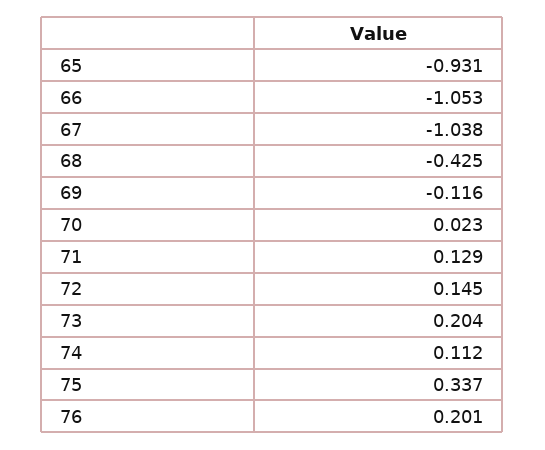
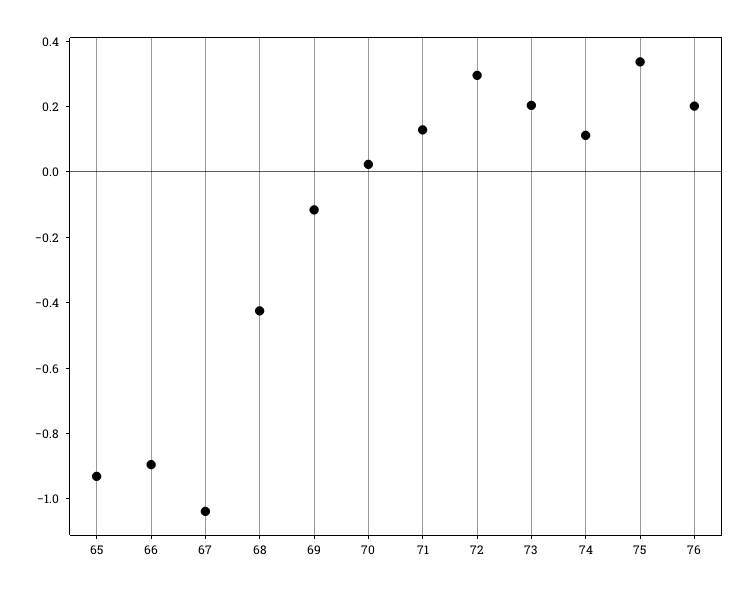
  {
    "65": -0.931,
-   "66": -1.053,
+   "66": -0.9,
    "67": -1.038,
    "68": -0.425,
    "69": -0.116,
    "70": 0.023,
    "71": 0.129,
-   "72": 0.145,
+   "72": 0.3,
    "73": 0.204,
    "74": 0.112,
    "75": 0.337,
    "76": 0.201
  }

